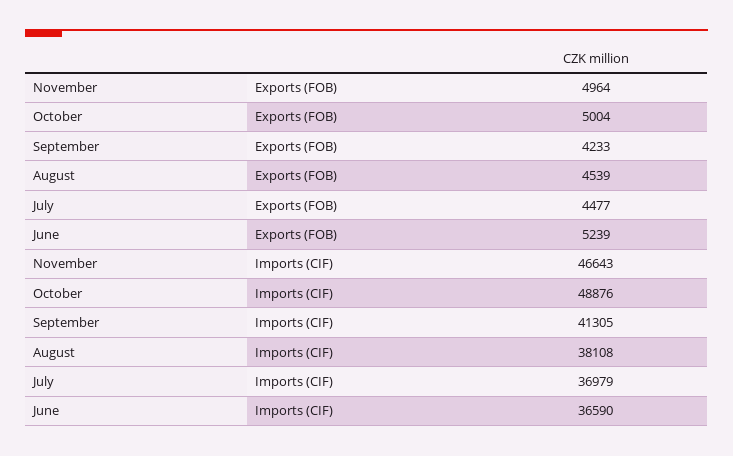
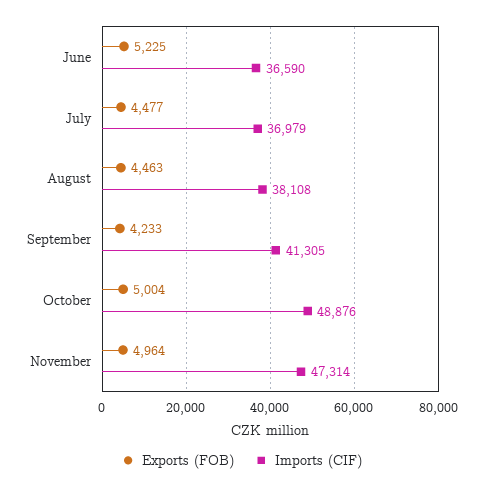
  {
    "Exports (FOB)": {
      "November": 4964,
      "October": 5004,
      "September": 4233,
-     "August": 4539,
+     "August": 4463,
      "July": 4477,
-     "June": 5239
+     "June": 5225
    },
    "Imports (CIF)": {
-     "November": 46643,
+     "November": 47314,
      "October": 48876,
      "September": 41305,
      "August": 38108,
      "July": 36979,
      "June": 36590
    }
  }

